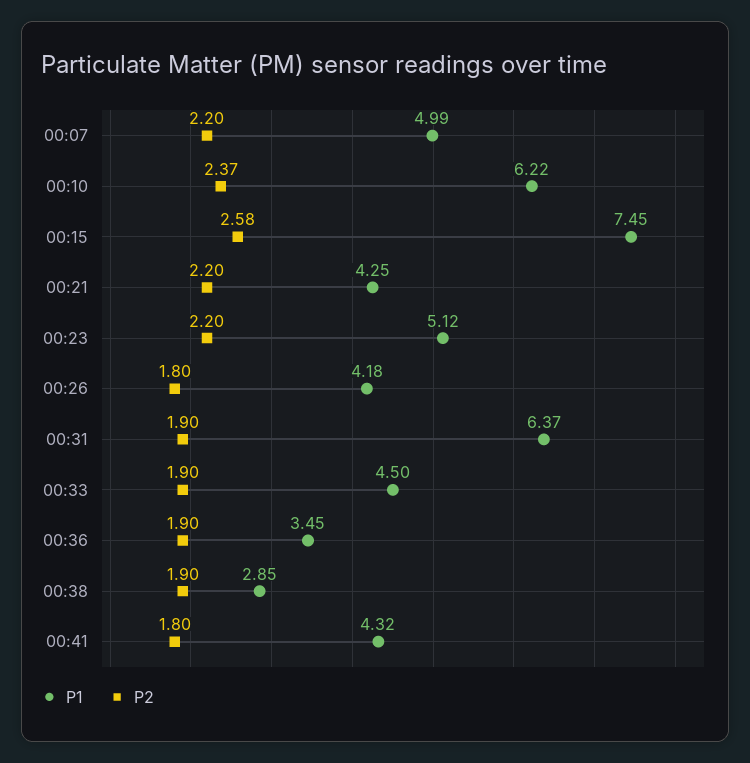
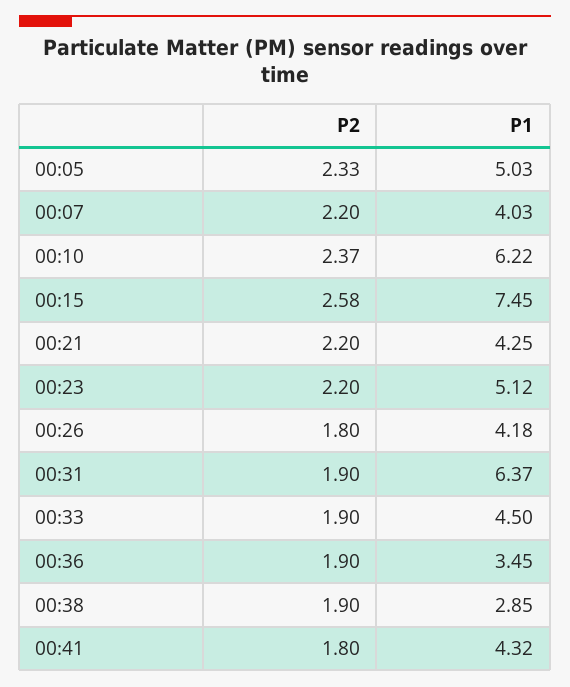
  {
    "P1": {
-     "00:07": 4.99,
+     "00:07": 4.03,
      "00:10": 6.22,
      "00:15": 7.45,
      "00:21": 4.25,
      "00:23": 5.12,
      "00:26": 4.18,
      "00:31": 6.37,
      "00:33": 4.5,
      "00:36": 3.45,
      "00:38": 2.85,
-     "00:41": 4.32
+     "00:41": 4.32,
+     "00:05": 5.03
    },
    "P2": {
      "00:07": 2.2,
      "00:10": 2.37,
      "00:15": 2.58,
      "00:21": 2.2,
      "00:23": 2.2,
      "00:26": 1.8,
      "00:31": 1.9,
      "00:33": 1.9,
      "00:36": 1.9,
      "00:38": 1.9,
-     "00:41": 1.8
+     "00:41": 1.8,
+     "00:05": 2.33
    }
  }

